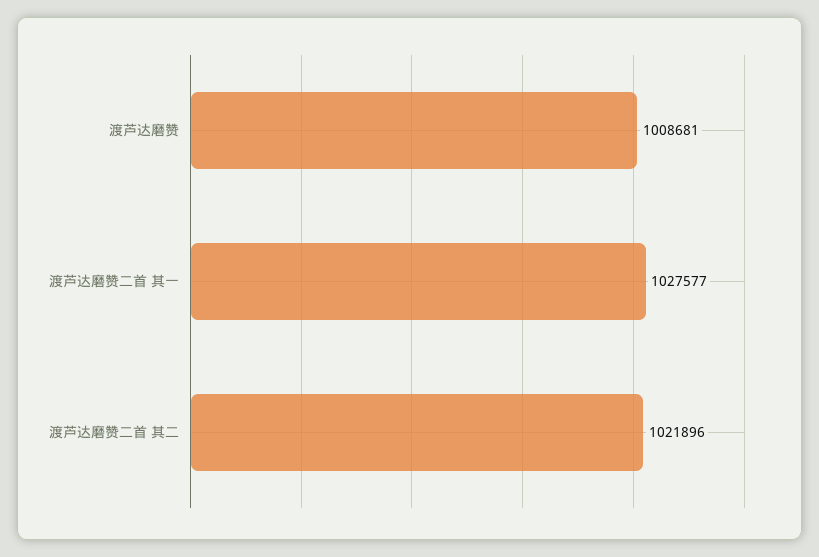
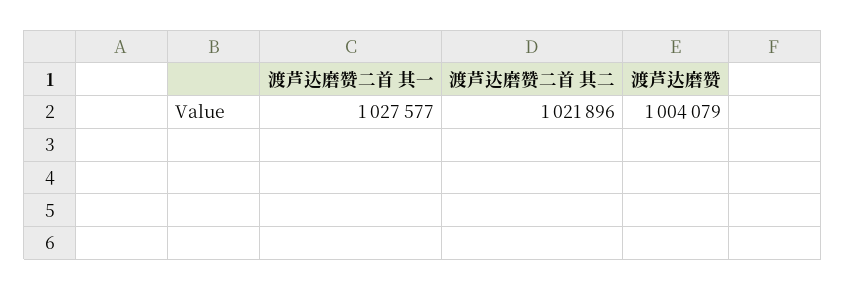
  {
-   "渡芦达磨赞": 1008681,
+   "渡芦达磨赞": 1004079,
    "渡芦达磨赞二首 其一": 1027577,
    "渡芦达磨赞二首 其二": 1021896
  }

